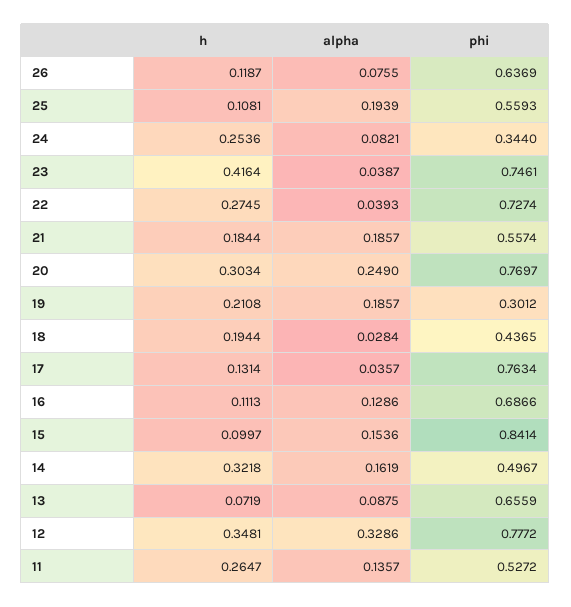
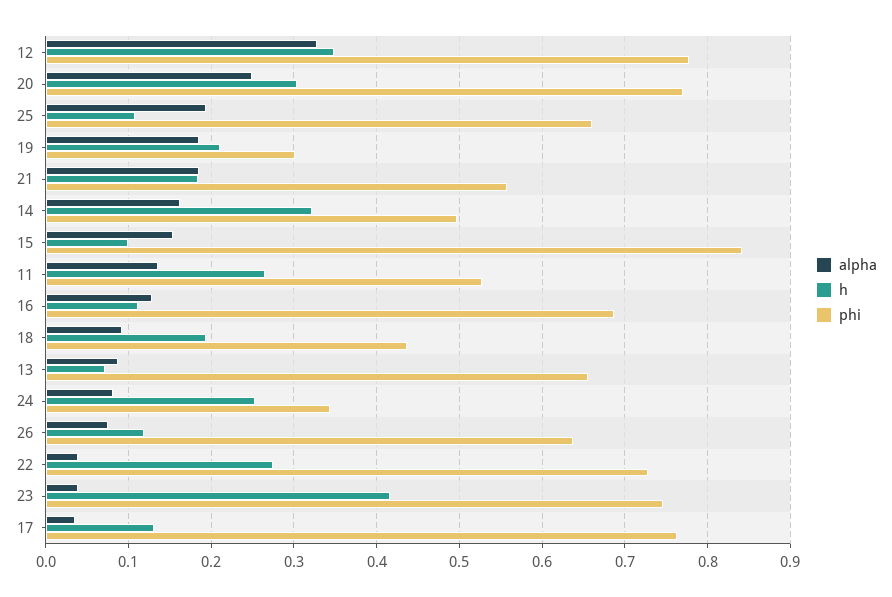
  {
    "h": {
      "26": 0.1187,
      "25": 0.1081,
      "24": 0.2536,
      "23": 0.4164,
      "22": 0.2745,
      "21": 0.1844,
      "20": 0.3034,
      "19": 0.2108,
      "18": 0.1944,
      "17": 0.1314,
      "16": 0.1113,
      "15": 0.0997,
      "14": 0.3218,
      "13": 0.0719,
      "12": 0.3481,
      "11": 0.2647
    },
    "alpha": {
      "26": 0.0755,
      "25": 0.1939,
      "24": 0.0821,
      "23": 0.0387,
      "22": 0.0393,
      "21": 0.1857,
      "20": 0.249,
      "19": 0.1857,
-     "18": 0.0284,
+     "18": 0.09,
      "17": 0.0357,
      "16": 0.1286,
      "15": 0.1536,
      "14": 0.1619,
      "13": 0.0875,
      "12": 0.3286,
      "11": 0.1357
    },
    "phi": {
      "26": 0.6369,
-     "25": 0.5593,
+     "25": 0.66,
      "24": 0.344,
      "23": 0.7461,
      "22": 0.7274,
      "21": 0.5574,
      "20": 0.7697,
      "19": 0.3012,
      "18": 0.4365,
      "17": 0.7634,
      "16": 0.6866,
      "15": 0.8414,
      "14": 0.4967,
      "13": 0.6559,
      "12": 0.7772,
      "11": 0.5272
    }
  }

